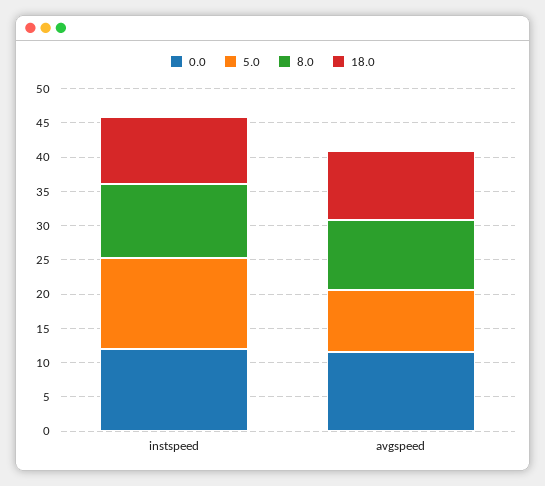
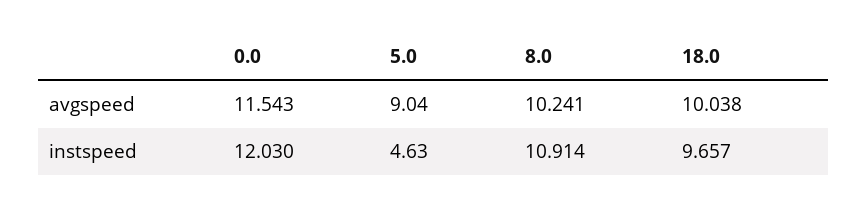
  {
    "0.0": {
      "instspeed": 12.03,
      "avgspeed": 11.543
    },
    "5.0": {
-     "instspeed": 12.5,
+     "instspeed": 4.63,
      "avgspeed": 9.04
    },
    "8.0": {
      "instspeed": 10.914,
      "avgspeed": 10.241
    },
    "18.0": {
      "instspeed": 9.657,
      "avgspeed": 10.038
    }
  }

